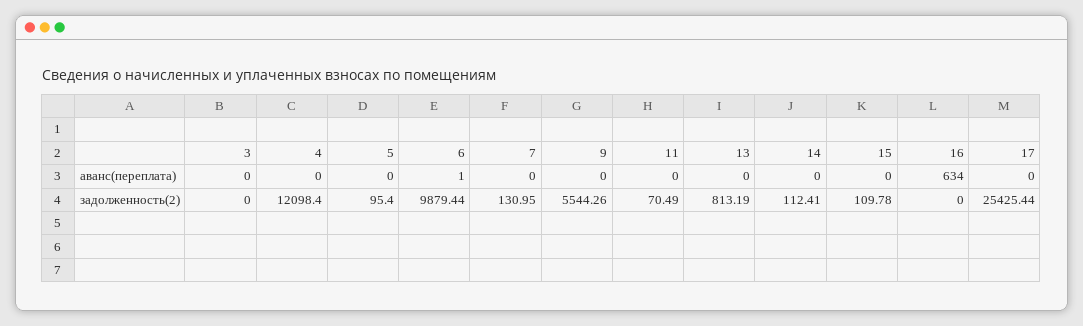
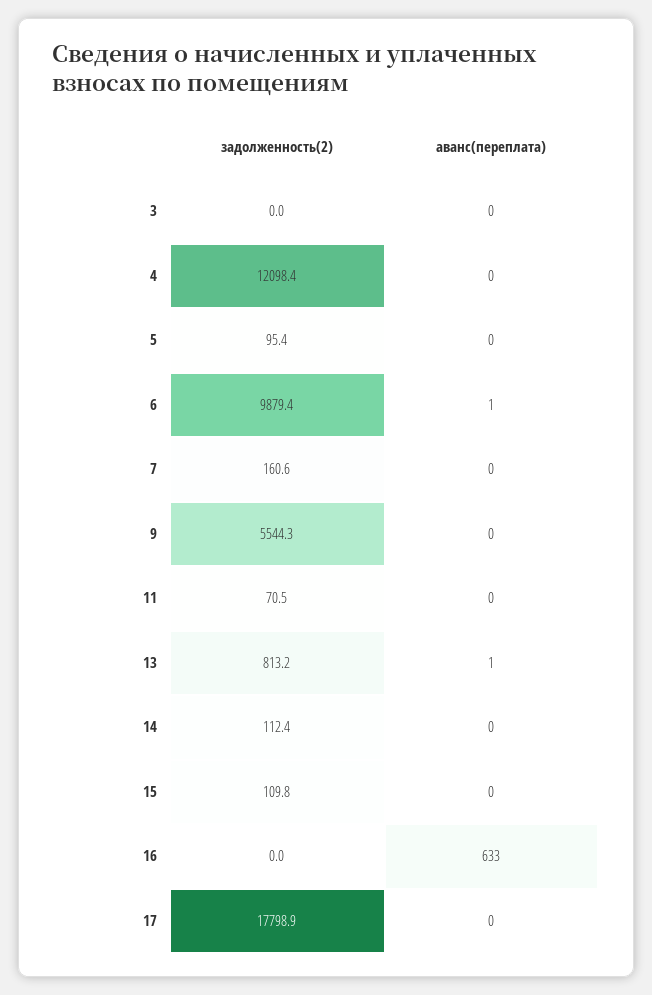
  {
    "3": {
      "аванс(переплата)": 0,
      "задолженность(2)": 0
    },
    "4": {
      "аванс(переплата)": 0,
      "задолженность(2)": 12098.4
    },
    "5": {
      "аванс(переплата)": 0,
      "задолженность(2)": 95.4
    },
    "6": {
      "аванс(переплата)": 1,
      "задолженность(2)": 9879.44
    },
    "7": {
      "аванс(переплата)": 0,
-     "задолженность(2)": 130.95
+     "задолженность(2)": 160.6
    },
    "9": {
      "аванс(переплата)": 0,
      "задолженность(2)": 5544.26
    },
    "11": {
      "аванс(переплата)": 0,
      "задолженность(2)": 70.49
    },
    "13": {
-     "аванс(переплата)": 0,
+     "аванс(переплата)": 1,
      "задолженность(2)": 813.19
    },
    "14": {
      "аванс(переплата)": 0,
      "задолженность(2)": 112.41
    },
    "15": {
      "аванс(переплата)": 0,
      "задолженность(2)": 109.78
    },
    "16": {
-     "аванс(переплата)": 634,
+     "аванс(переплата)": 633,
      "задолженность(2)": 0
    },
    "17": {
      "аванс(переплата)": 0,
-     "задолженность(2)": 25425.44
+     "задолженность(2)": 17798.9
    }
  }

